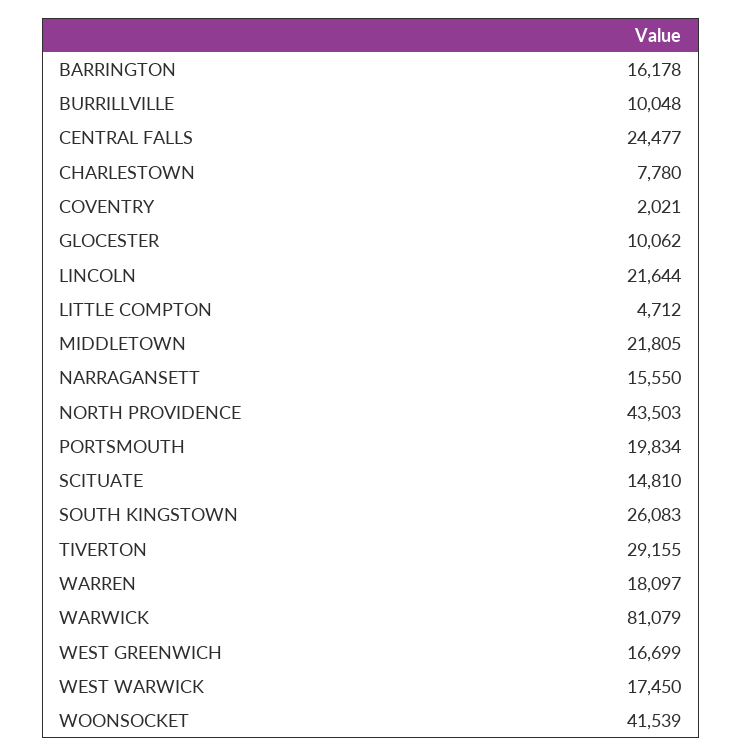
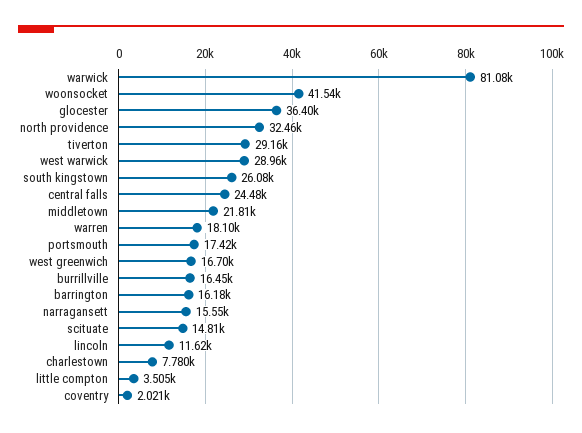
  {
    "BARRINGTON": 16178,
-   "BURRILLVILLE": 10048,
+   "BURRILLVILLE": 16450,
    "CENTRAL FALLS": 24477,
    "CHARLESTOWN": 7780,
    "COVENTRY": 2021,
-   "GLOCESTER": 10062,
+   "GLOCESTER": 36400,
-   "LINCOLN": 21644,
+   "LINCOLN": 11620,
-   "LITTLE COMPTON": 4712,
+   "LITTLE COMPTON": 3505,
    "MIDDLETOWN": 21805,
    "NARRAGANSETT": 15550,
-   "NORTH PROVIDENCE": 43503,
+   "NORTH PROVIDENCE": 32460,
-   "PORTSMOUTH": 19834,
+   "PORTSMOUTH": 17420,
    "SCITUATE": 14810,
    "SOUTH KINGSTOWN": 26083,
    "TIVERTON": 29155,
    "WARREN": 18097,
    "WARWICK": 81079,
    "WEST GREENWICH": 16699,
-   "WEST WARWICK": 17450,
+   "WEST WARWICK": 28960,
    "WOONSOCKET": 41539
  }

